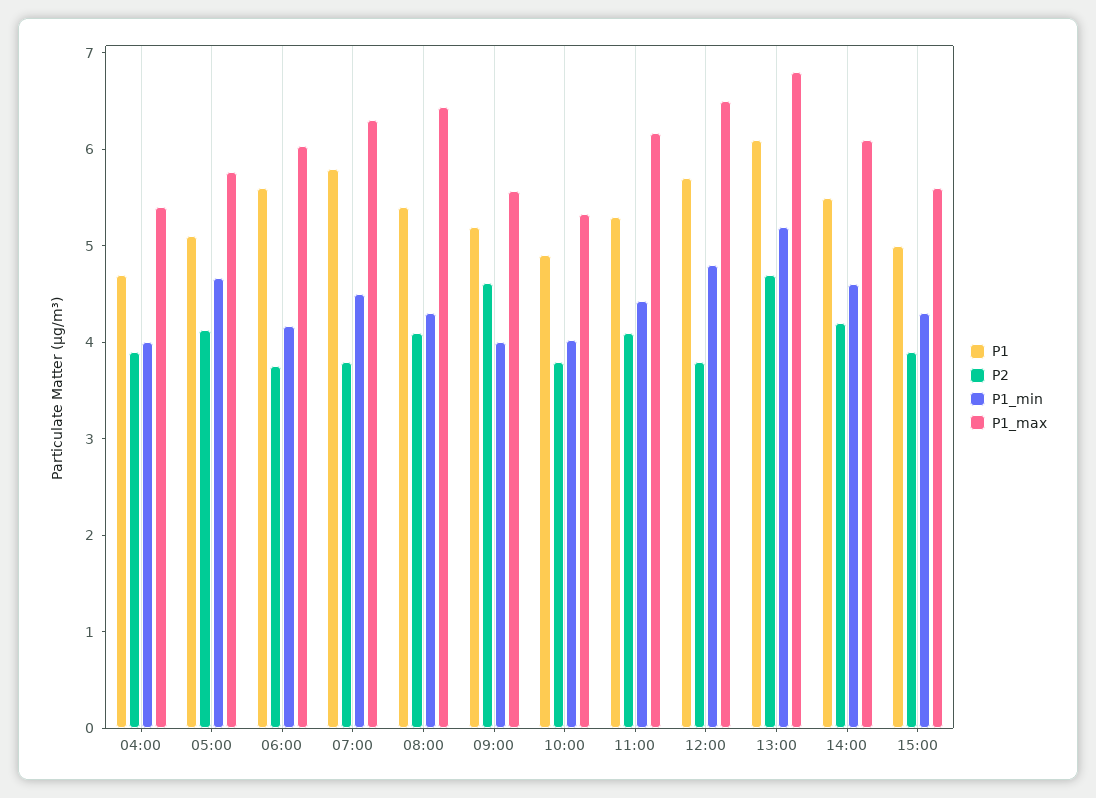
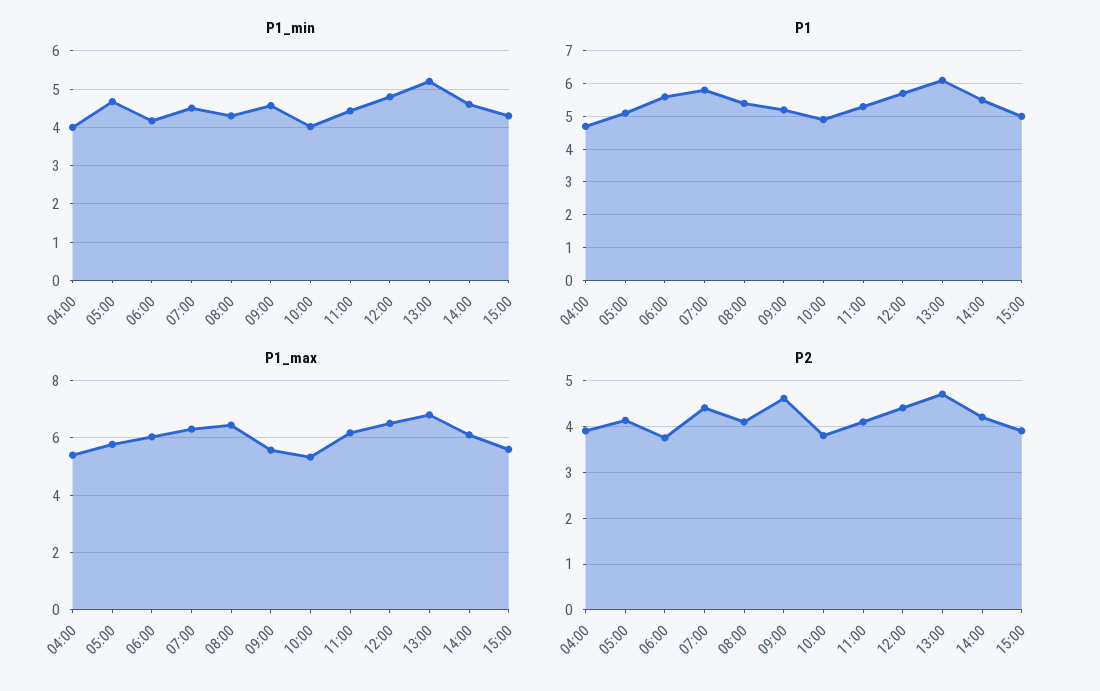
  {
    "P1": {
      "04:00": 4.8,
      "05:00": 5.2,
      "06:00": 5.6,
      "07:00": 5.8,
      "08:00": 5.4,
      "09:00": 5.2,
      "10:00": 5,
      "11:00": 5.4,
      "12:00": 5.8,
      "13:00": 6.2,
      "14:00": 5.6,
      "15:00": 5
    },
    "P2": {
      "04:00": 4,
      "05:00": 4.2,
      "06:00": 3.8,
-     "07:00": 3.8,
+     "07:00": 4.4,
      "08:00": 4.2,
      "09:00": 4.6,
      "10:00": 3.8,
      "11:00": 4.2,
-     "12:00": 3.8,
+     "12:00": 4.4,
      "13:00": 4.8,
      "14:00": 4.2,
      "15:00": 4
    },
    "P1_min": {
      "04:00": 4,
      "05:00": 4.6,
      "06:00": 4.2,
      "07:00": 4.6,
      "08:00": 4.4,
-     "09:00": 4,
+     "09:00": 4.6,
      "10:00": 4,
      "11:00": 4.4,
      "12:00": 4.8,
      "13:00": 5.2,
      "14:00": 4.6,
      "15:00": 4.4
    },
    "P1_max": {
      "04:00": 5.4,
      "05:00": 5.8,
      "06:00": 6,
      "07:00": 6.4,
      "08:00": 6.4,
      "09:00": 5.6,
      "10:00": 5.4,
      "11:00": 6.2,
      "12:00": 6.6,
      "13:00": 6.8,
      "14:00": 6.2,
      "15:00": 5.6
    }
  }

